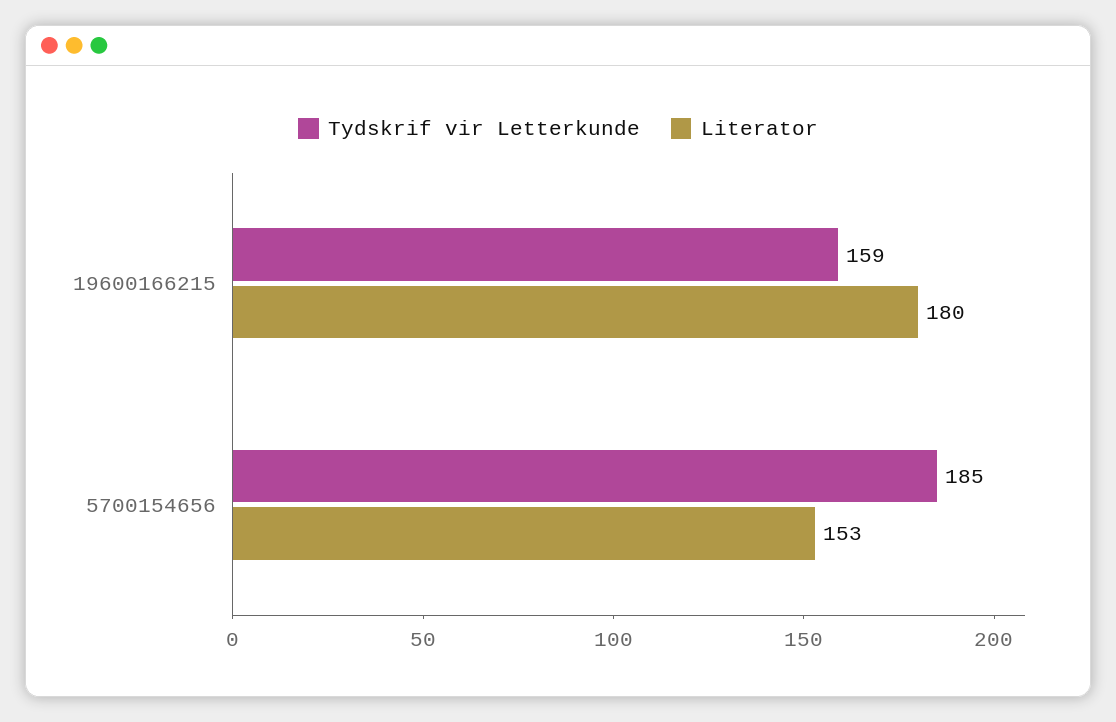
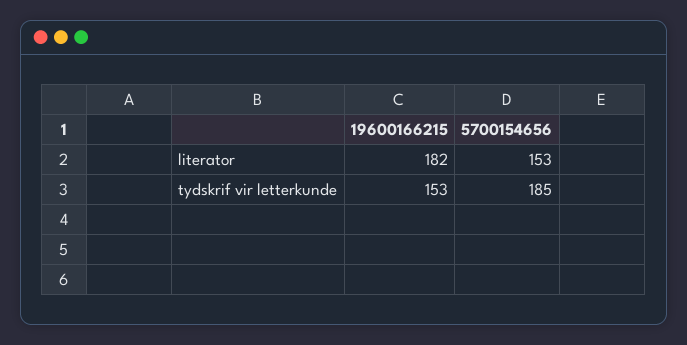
  {
    "Tydskrif vir Letterkunde": {
-     "19600166215": 159,
+     "19600166215": 153,
      "5700154656": 185
    },
    "Literator": {
-     "19600166215": 180,
+     "19600166215": 182,
      "5700154656": 153
    }
  }

